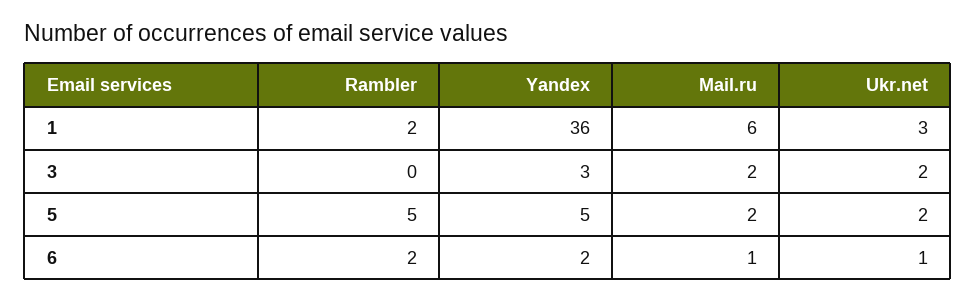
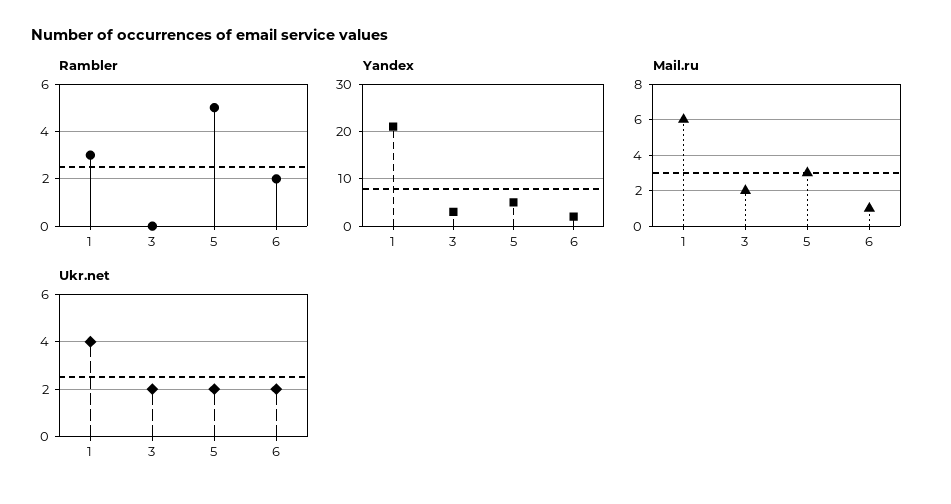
  {
    "Rambler": {
-     "1": 2,
+     "1": 3,
      "3": 0,
      "5": 5,
      "6": 2
    },
    "Yandex": {
-     "1": 36,
+     "1": 20,
      "3": 3,
      "5": 5,
      "6": 2
    },
    "Mail.ru": {
      "1": 6,
      "3": 2,
-     "5": 2,
+     "5": 3,
      "6": 1
    },
    "Ukr.net": {
-     "1": 3,
+     "1": 4,
      "3": 2,
      "5": 2,
-     "6": 1
+     "6": 2
    }
  }

